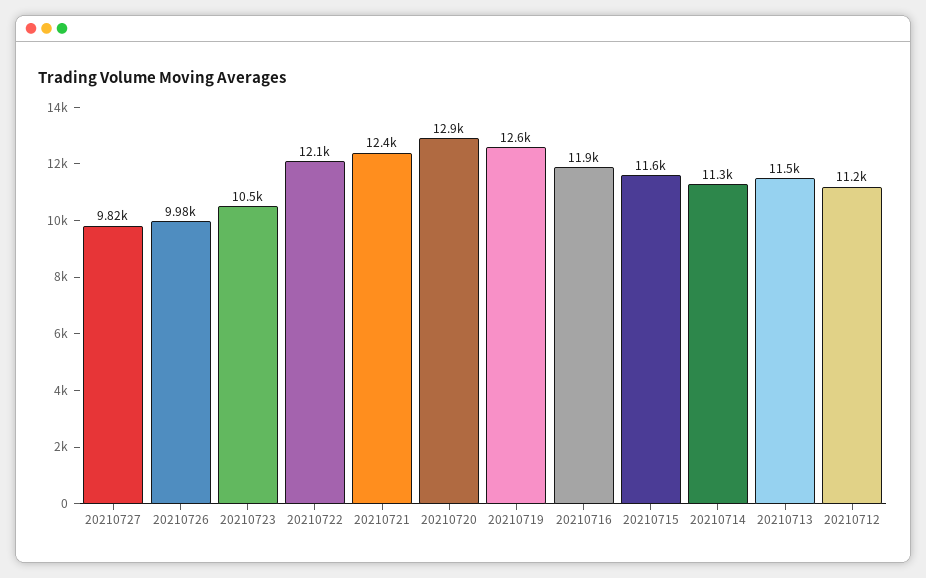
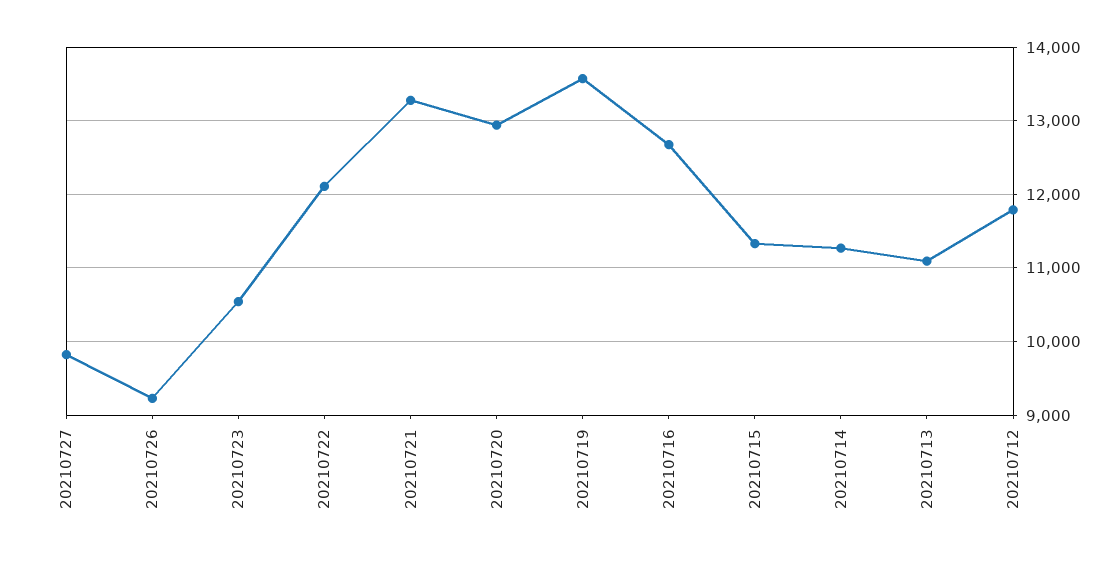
  {
    "20210727": 9820,
-   "20210726": 9980,
+   "20210726": 9200,
    "20210723": 10500,
    "20210722": 12100,
-   "20210721": 12400,
+   "20210721": 13300,
    "20210720": 12900,
-   "20210719": 12600,
+   "20210719": 13600,
-   "20210716": 11900,
+   "20210716": 12700,
-   "20210715": 11600,
+   "20210715": 11300,
    "20210714": 11300,
-   "20210713": 11500,
+   "20210713": 11100,
-   "20210712": 11200
+   "20210712": 11800
  }

